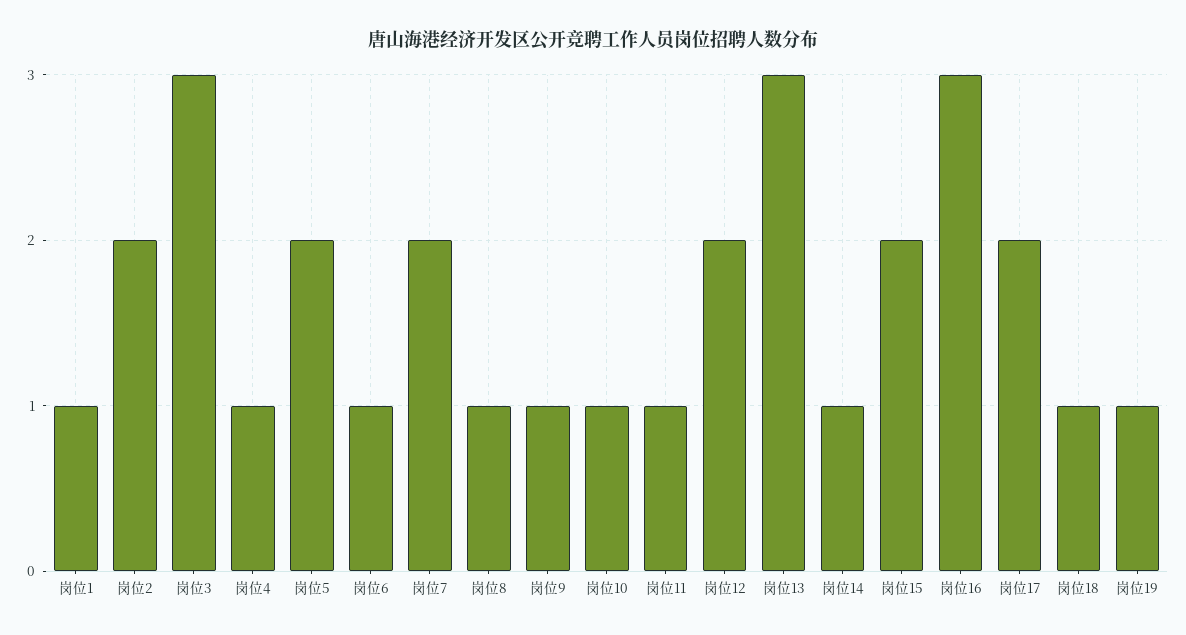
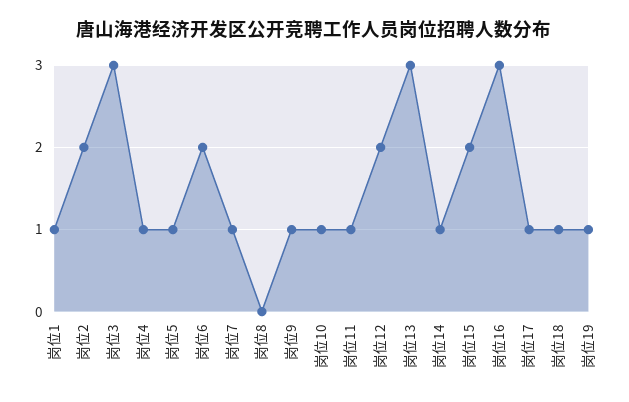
  {
    "岗位1": 1,
    "岗位2": 2,
    "岗位3": 3,
    "岗位4": 1,
-   "岗位5": 2,
+   "岗位5": 1,
-   "岗位6": 1,
+   "岗位6": 2,
-   "岗位7": 2,
+   "岗位7": 1,
-   "岗位8": 1,
+   "岗位8": 0,
    "岗位9": 1,
    "岗位10": 1,
    "岗位11": 1,
    "岗位12": 2,
    "岗位13": 3,
    "岗位14": 1,
    "岗位15": 2,
    "岗位16": 3,
-   "岗位17": 2,
+   "岗位17": 1,
    "岗位18": 1,
    "岗位19": 1
  }

